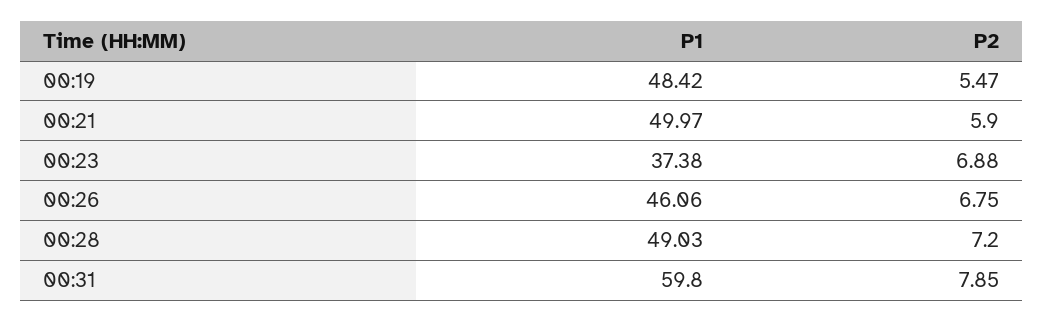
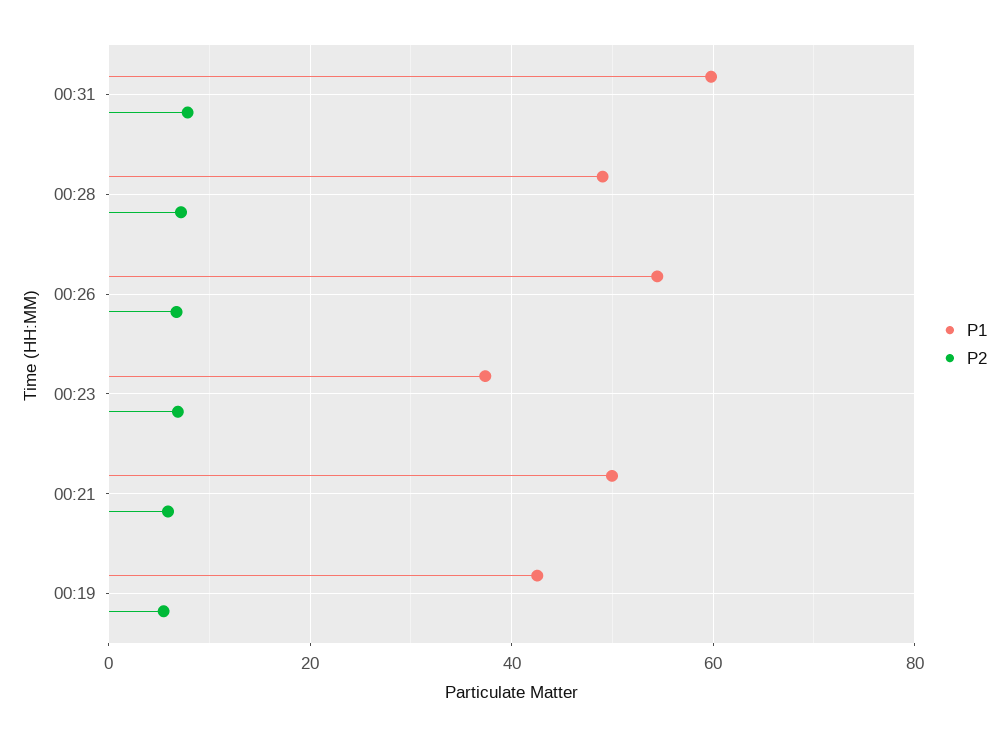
  {
    "P1": {
-     "00:19": 48.42,
+     "00:19": 42,
      "00:21": 49.97,
      "00:23": 37.38,
-     "00:26": 46.06,
+     "00:26": 54,
      "00:28": 49.03,
      "00:31": 59.8
    },
    "P2": {
      "00:19": 5.47,
      "00:21": 5.9,
      "00:23": 6.88,
      "00:26": 6.75,
      "00:28": 7.2,
      "00:31": 7.85
    }
  }

